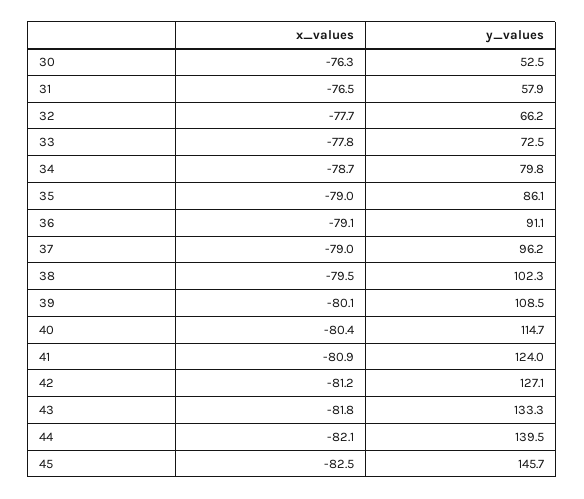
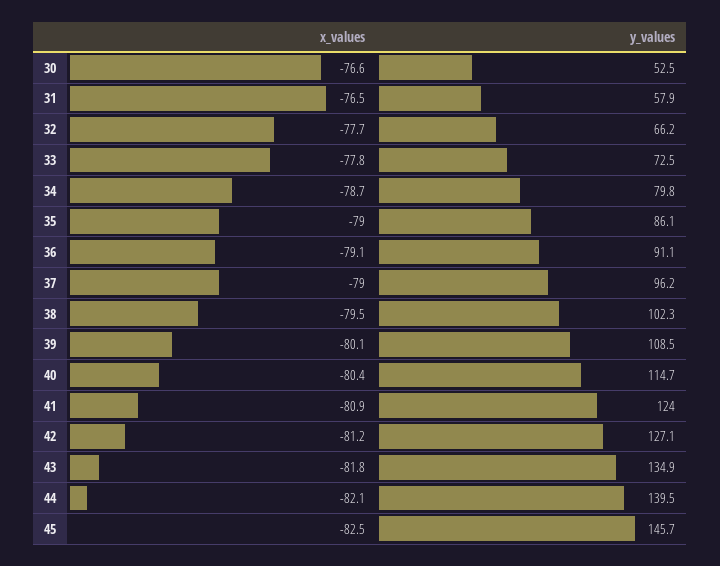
  {
    "x_values": {
-     "30": -76.3,
+     "30": -76.6,
      "31": -76.5,
      "32": -77.7,
      "33": -77.8,
      "34": -78.7,
      "35": -79,
      "36": -79.1,
      "37": -79,
      "38": -79.5,
      "39": -80.1,
      "40": -80.4,
      "41": -80.9,
      "42": -81.2,
      "43": -81.8,
      "44": -82.1,
      "45": -82.5
    },
    "y_values": {
      "30": 52.5,
      "31": 57.9,
      "32": 66.2,
      "33": 72.5,
      "34": 79.8,
      "35": 86.1,
      "36": 91.1,
      "37": 96.2,
      "38": 102.3,
      "39": 108.5,
      "40": 114.7,
      "41": 124,
      "42": 127.1,
-     "43": 133.3,
+     "43": 134.9,
      "44": 139.5,
      "45": 145.7
    }
  }

